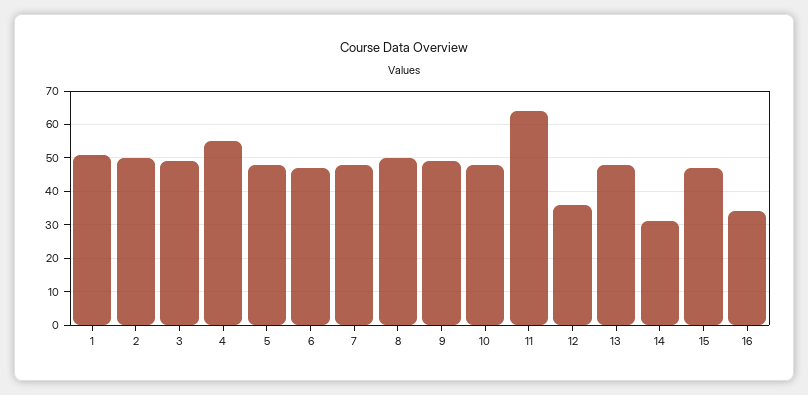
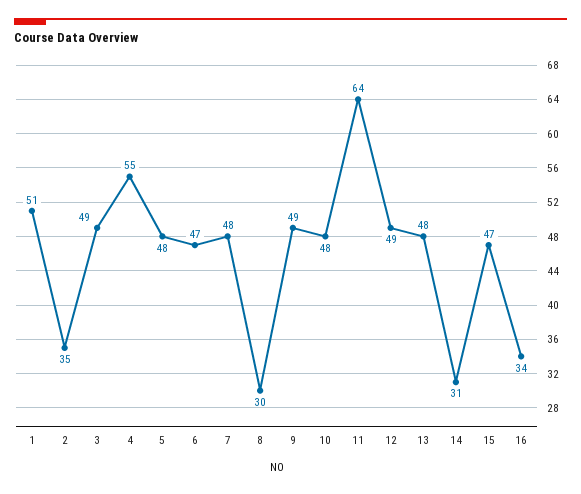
  {
    "1": 51,
-   "2": 50,
+   "2": 35,
    "3": 49,
    "4": 55,
    "5": 48,
    "6": 47,
    "7": 48,
-   "8": 50,
+   "8": 30,
    "9": 49,
    "10": 48,
    "11": 64,
-   "12": 35,
+   "12": 49,
    "13": 48,
    "14": 31,
    "15": 47,
    "16": 34
  }

